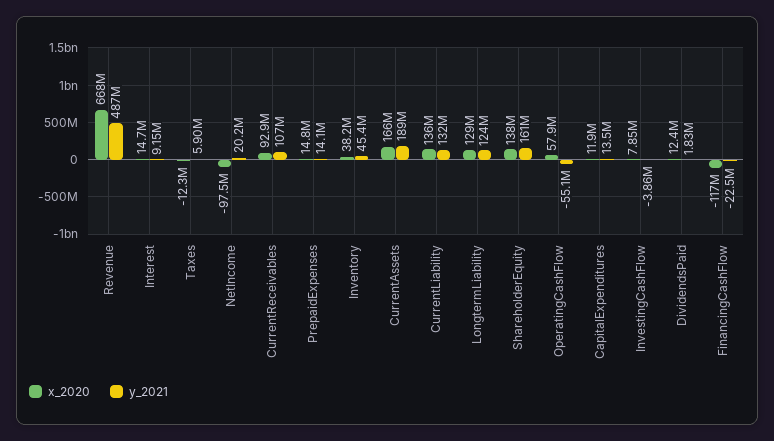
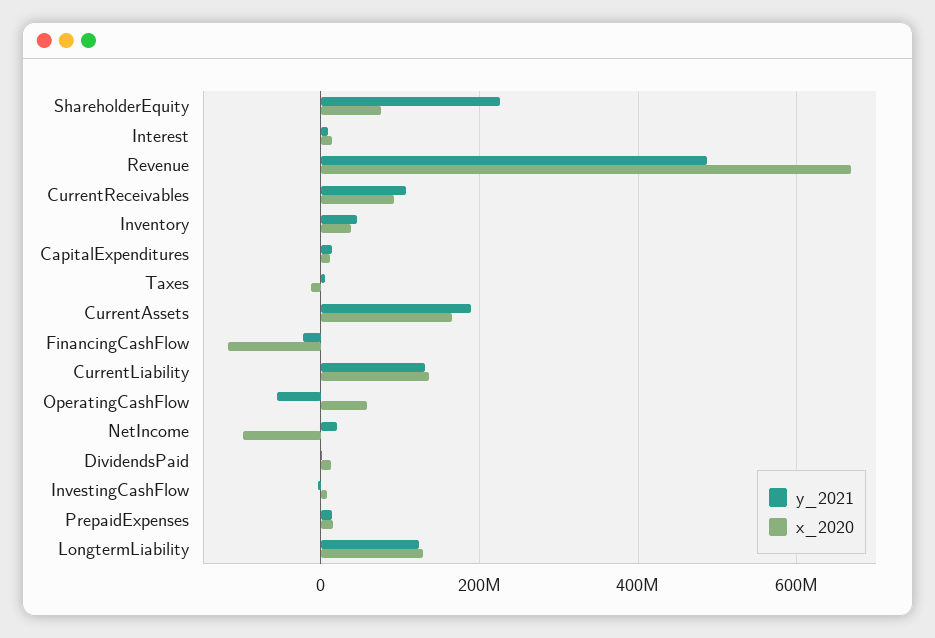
  {
    "x_2020": {
      "Revenue": 668000000,
      "Interest": 14700000,
      "Taxes": -12300000,
      "NetIncome": -97500000,
      "CurrentReceivables": 92900000,
      "PrepaidExpenses": 14800000,
      "Inventory": 38200000,
      "CurrentAssets": 166000000,
      "CurrentLiability": 136000000,
      "LongtermLiability": 129000000,
-     "ShareholderEquity": 138000000,
+     "ShareholderEquity": 80000000,
      "OperatingCashFlow": 57900000,
      "CapitalExpenditures": 11900000,
      "InvestingCashFlow": 7850000,
      "DividendsPaid": 12400000,
      "FinancingCashFlow": -117000000
    },
    "y_2021": {
      "Revenue": 487000000,
      "Interest": 9150000,
      "Taxes": 5900000,
      "NetIncome": 20200000,
      "CurrentReceivables": 107000000,
      "PrepaidExpenses": 14100000,
      "Inventory": 45400000,
      "CurrentAssets": 189000000,
      "CurrentLiability": 132000000,
      "LongtermLiability": 124000000,
-     "ShareholderEquity": 161000000,
+     "ShareholderEquity": 220000000,
      "OperatingCashFlow": -55100000,
      "CapitalExpenditures": 13500000,
      "InvestingCashFlow": -3860000,
      "DividendsPaid": 1830000,
      "FinancingCashFlow": -22500000
    }
  }

